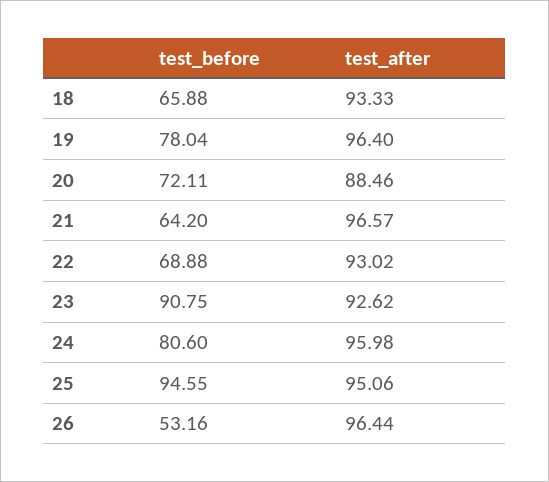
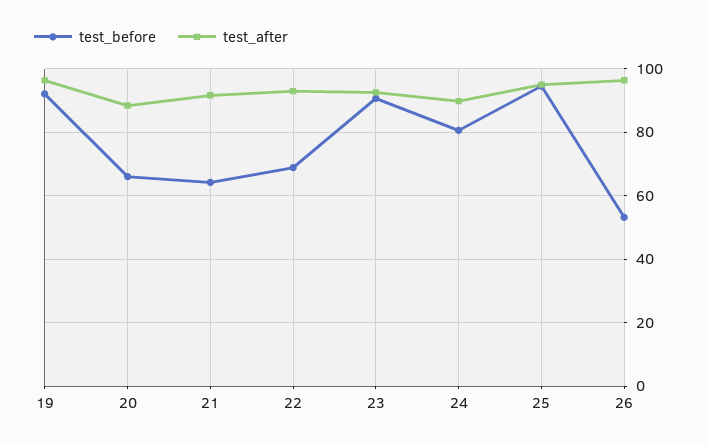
  {
    "test_before": {
-     "18": 65.88,
-     "19": 78.04,
+     "19": 92,
-     "20": 72.11,
+     "20": 66,
      "21": 64.2,
      "22": 68.88,
      "23": 90.75,
      "24": 80.6,
      "25": 94.55,
      "26": 53.16
    },
    "test_after": {
-     "18": 93.33,
      "19": 96.4,
      "20": 88.46,
-     "21": 96.57,
+     "21": 92,
      "22": 93.02,
      "23": 92.62,
-     "24": 95.98,
+     "24": 90,
      "25": 95.06,
      "26": 96.44
    }
  }

